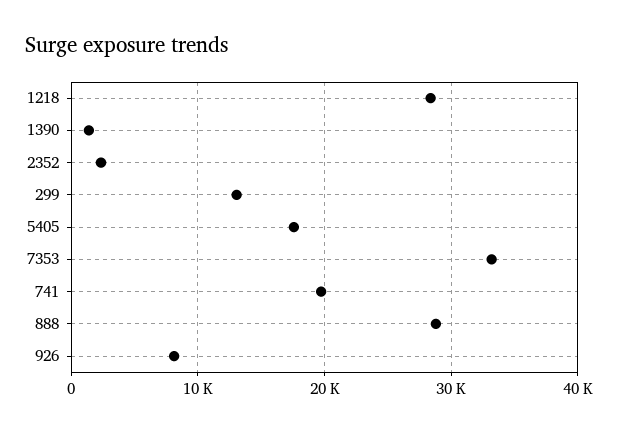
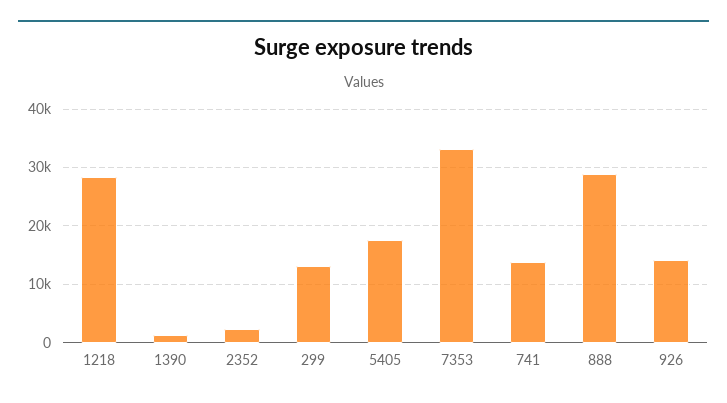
  {
    "1218": 28000,
    "1390": 1000,
    "2352": 2000,
    "299": 13000,
    "5405": 18000,
    "7353": 33000,
-   "741": 20000,
+   "741": 14000,
    "888": 29000,
-   "926": 8000
+   "926": 14000
  }

